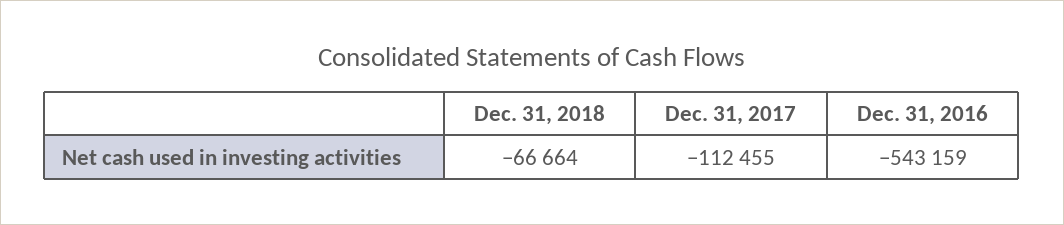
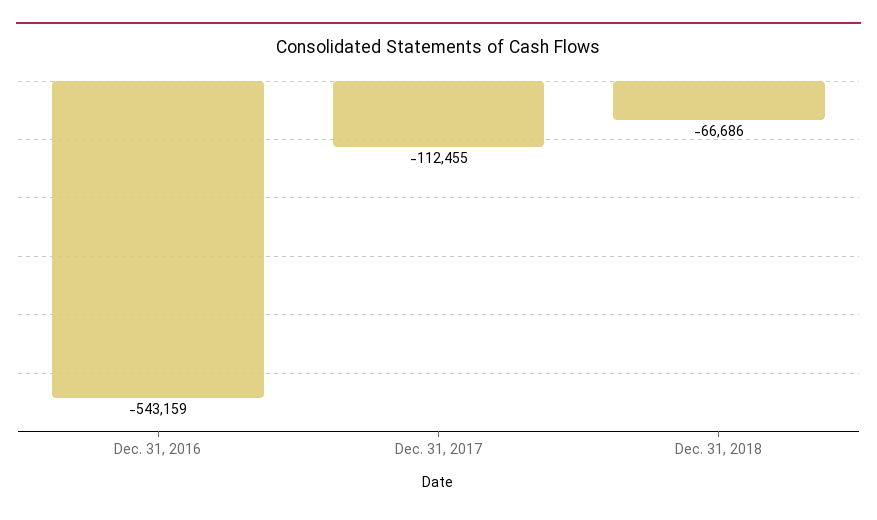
  {
-   "Dec. 31, 2018": -66664,
+   "Dec. 31, 2018": -66686,
    "Dec. 31, 2017": -112455,
    "Dec. 31, 2016": -543159
  }

